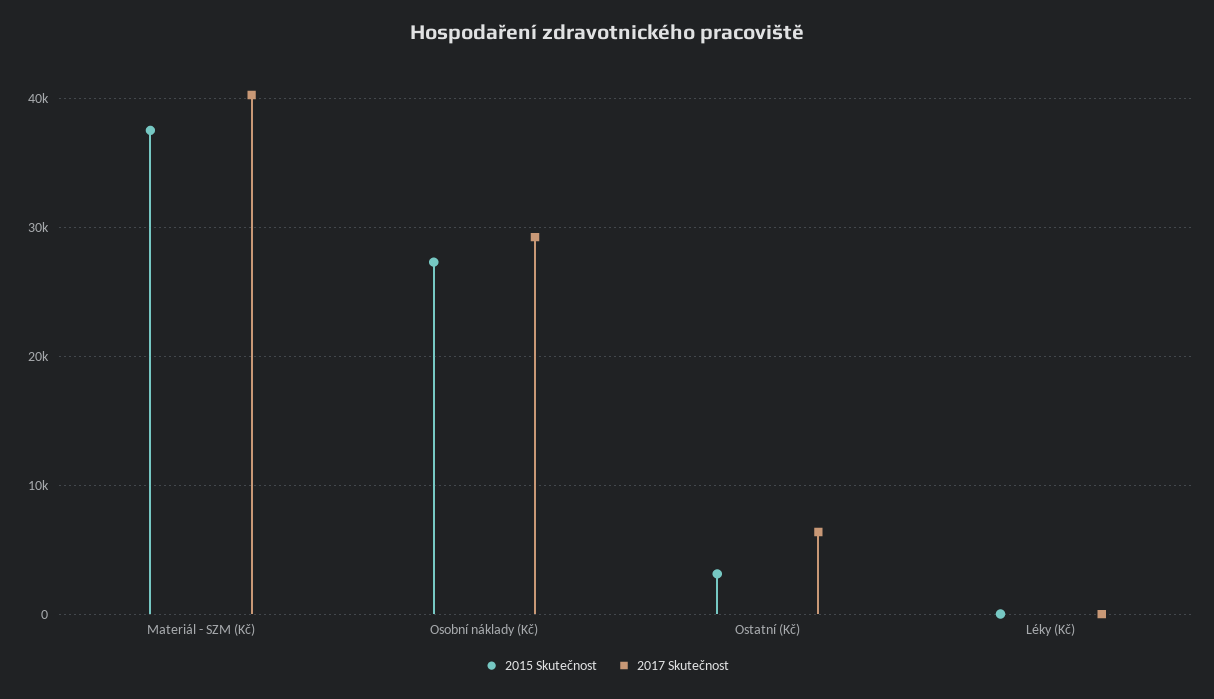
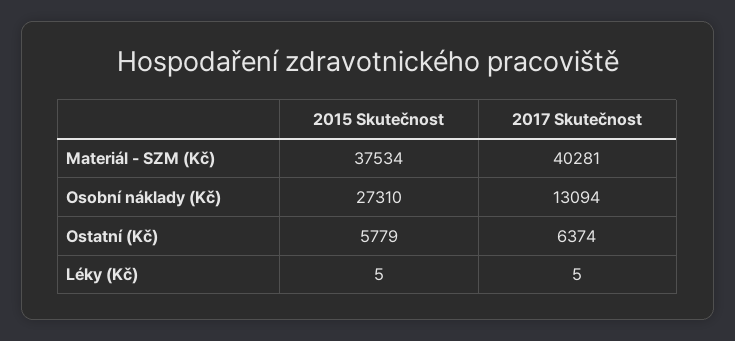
  {
    "2015 Skutečnost": {
      "Materiál - SZM (Kč)": 37534,
      "Osobní náklady (Kč)": 27310,
-     "Ostatní (Kč)": 3000,
+     "Ostatní (Kč)": 5779,
      "Léky (Kč)": 5
    },
    "2017 Skutečnost": {
      "Materiál - SZM (Kč)": 40281,
-     "Osobní náklady (Kč)": 29000,
+     "Osobní náklady (Kč)": 13094,
      "Ostatní (Kč)": 6374,
      "Léky (Kč)": 5
    }
  }

